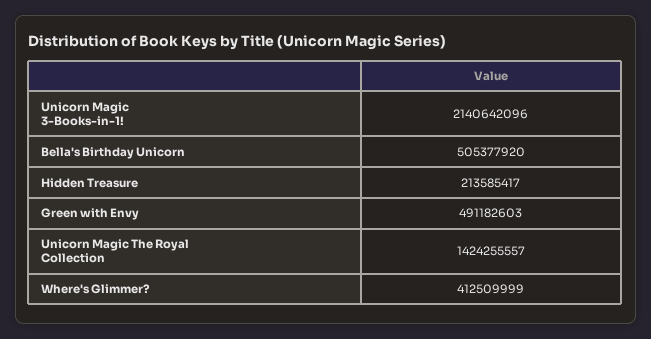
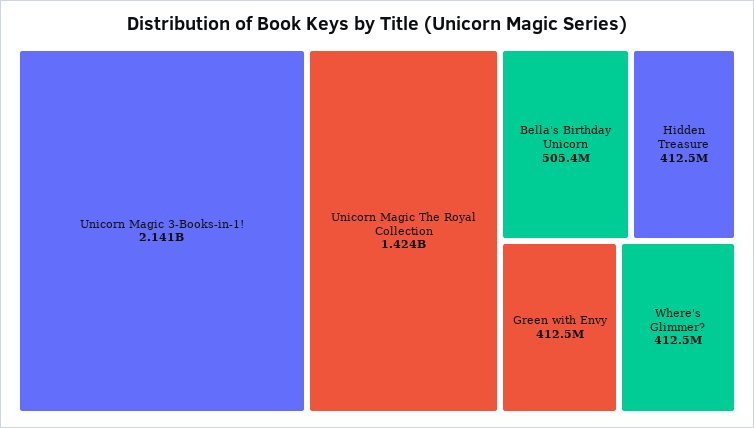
  {
    "Unicorn Magic 3-Books-in-1!": 2140642096,
    "Bella's Birthday Unicorn": 505377920,
-   "Hidden Treasure": 213585417,
+   "Hidden Treasure": 412500000,
-   "Green with Envy": 491182603,
+   "Green with Envy": 412500000,
    "Unicorn Magic The Royal Collection": 1424255557,
    "Where's Glimmer?": 412509999
  }

